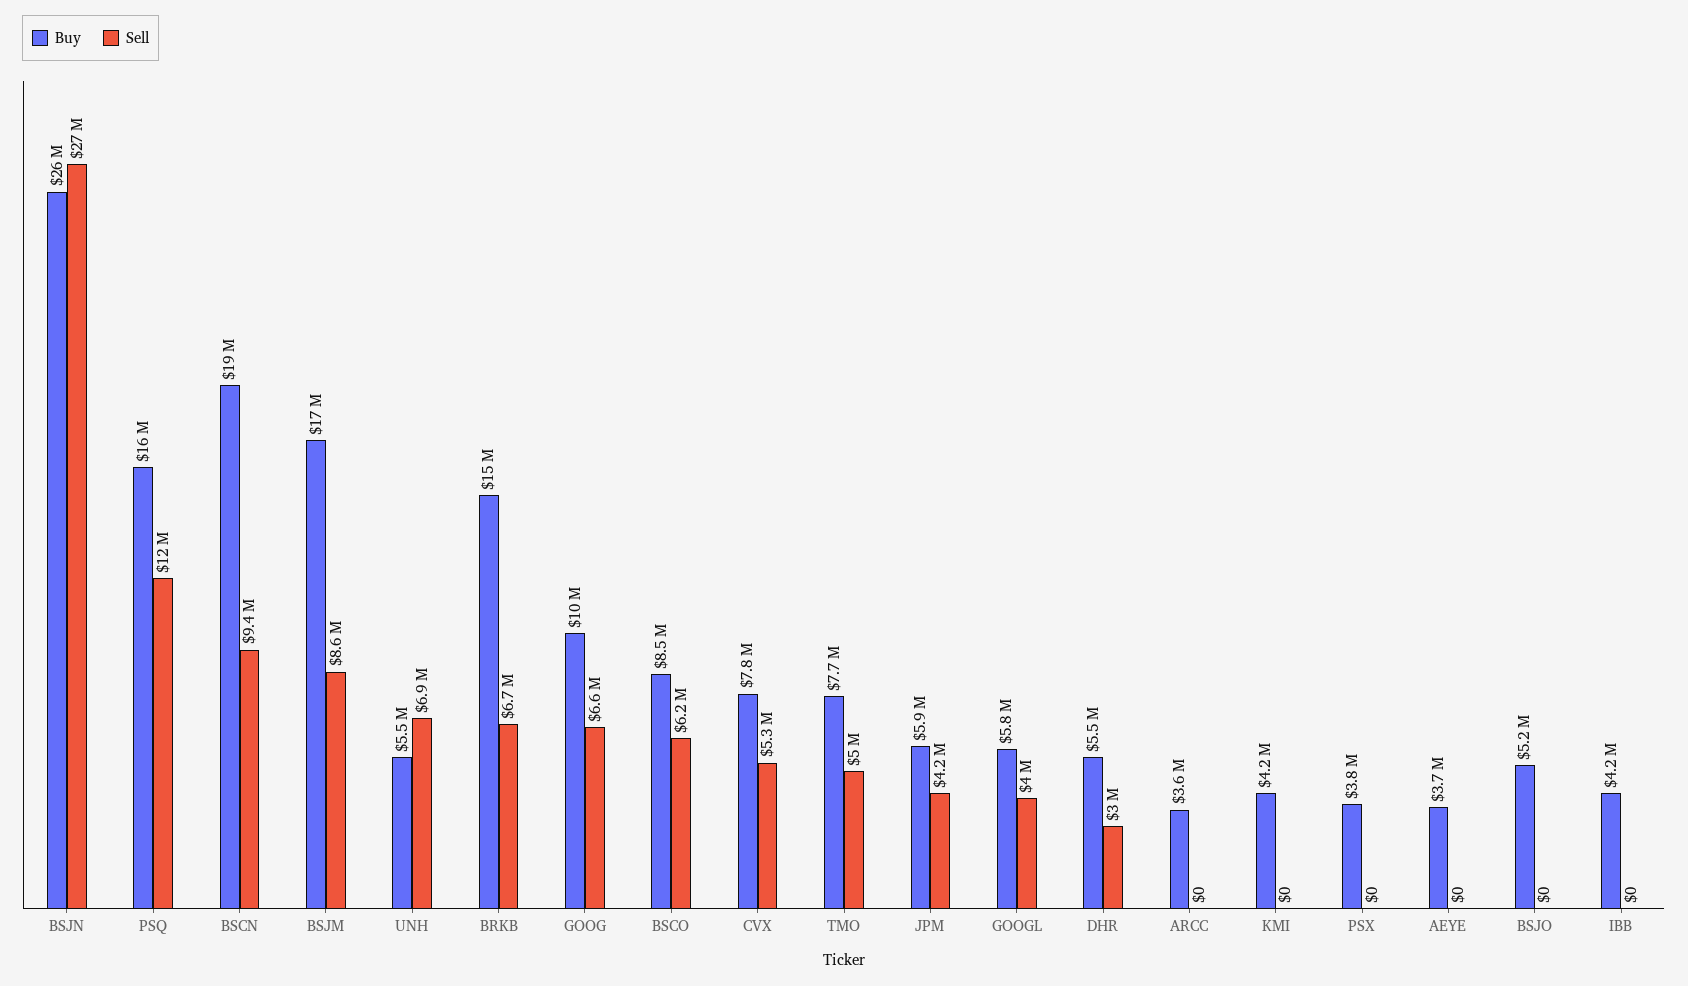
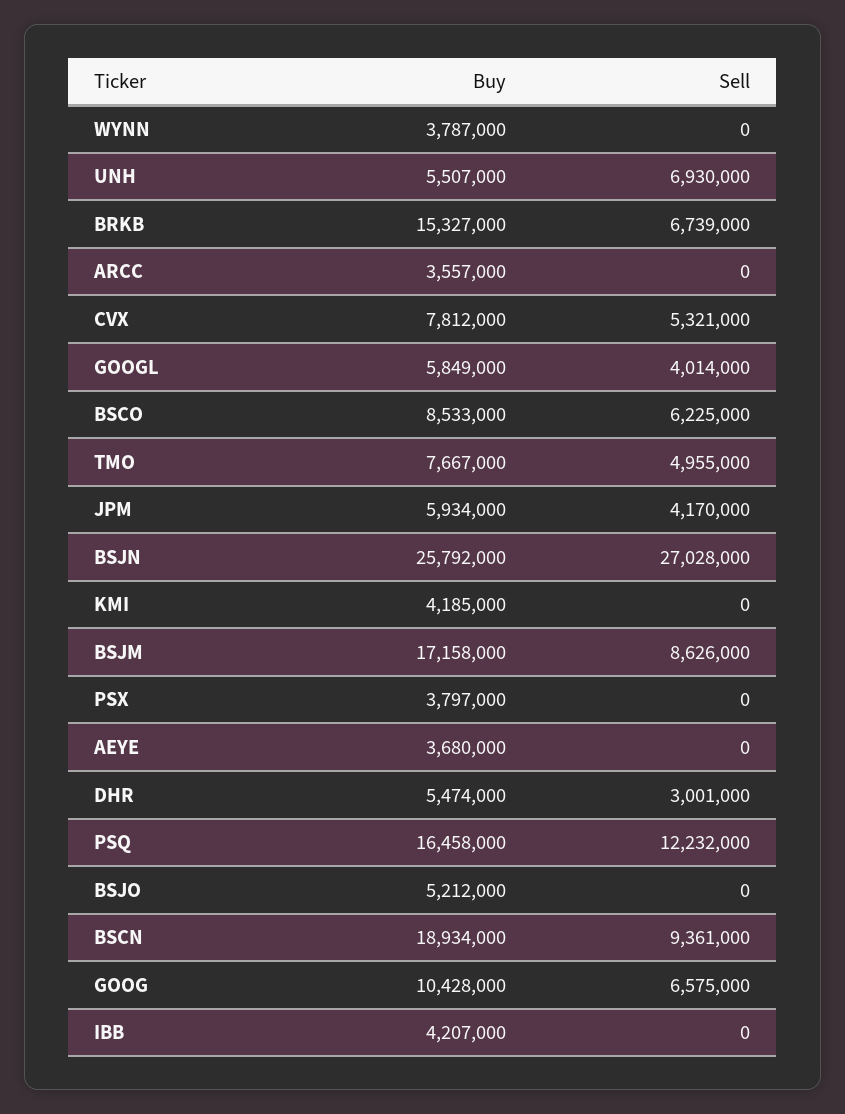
  {
    "Buy": {
      "BSJN": 25792000,
      "PSQ": 16458000,
      "BSCN": 18934000,
      "BSJM": 17158000,
      "UNH": 5507000,
      "BRKB": 15327000,
      "GOOG": 10428000,
      "BSCO": 8533000,
      "CVX": 7812000,
      "TMO": 7667000,
      "JPM": 5934000,
      "GOOGL": 5849000,
      "DHR": 5474000,
      "ARCC": 3557000,
      "KMI": 4185000,
      "PSX": 3797000,
      "AEYE": 3680000,
      "BSJO": 5212000,
-     "IBB": 4207000
+     "IBB": 4207000,
+     "WYNN": 3787000
    },
    "Sell": {
      "BSJN": 27028000,
      "PSQ": 12232000,
      "BSCN": 9361000,
      "BSJM": 8626000,
      "UNH": 6930000,
      "BRKB": 6739000,
      "GOOG": 6575000,
      "BSCO": 6225000,
      "CVX": 5321000,
      "TMO": 4955000,
      "JPM": 4170000,
      "GOOGL": 4014000,
      "DHR": 3001000,
      "ARCC": 0,
      "KMI": 0,
      "PSX": 0,
      "AEYE": 0,
      "BSJO": 0,
-     "IBB": 0
+     "IBB": 0,
+     "WYNN": 0
    }
  }

